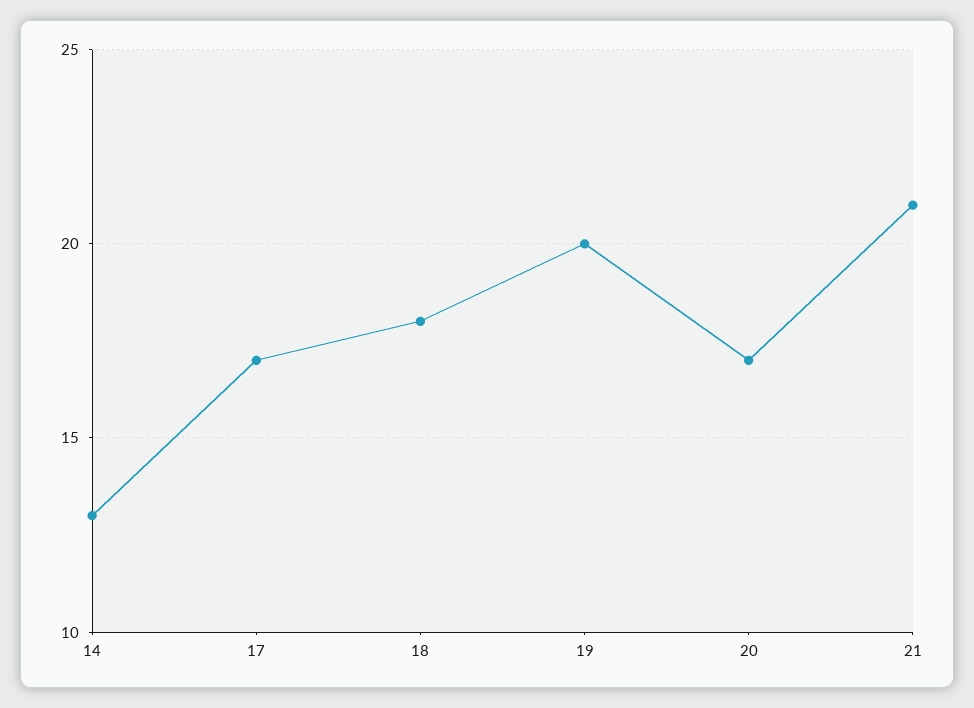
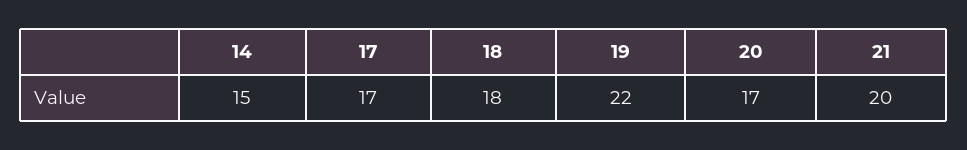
  {
-   "14": 13,
+   "14": 15,
    "17": 17,
    "18": 18,
-   "19": 20,
+   "19": 22,
    "20": 17,
-   "21": 21
+   "21": 20
  }

